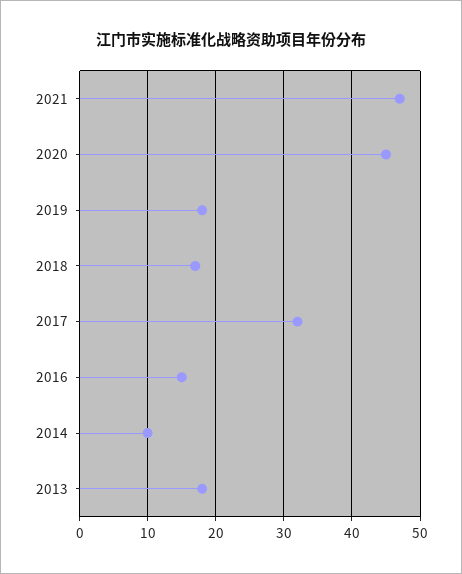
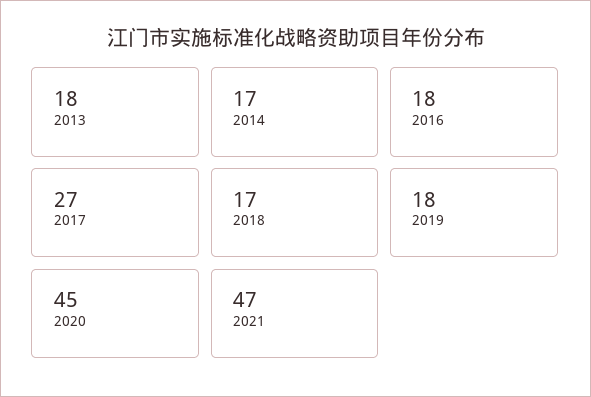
  {
    "2021": 47,
    "2020": 45,
    "2019": 18,
    "2018": 17,
-   "2017": 32,
+   "2017": 27,
-   "2016": 15,
+   "2016": 18,
-   "2014": 10,
+   "2014": 17,
    "2013": 18
  }

